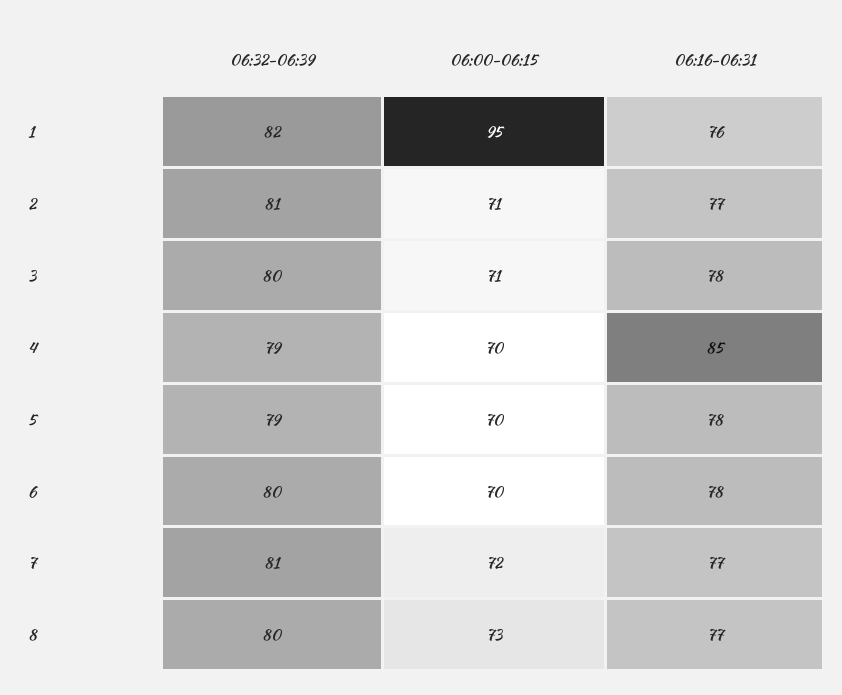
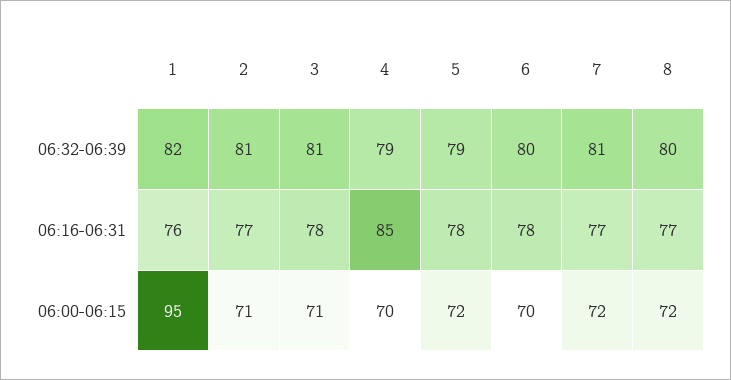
  {
    "06:32-06:39": {
      "1": 82,
      "2": 81,
-     "3": 80,
+     "3": 81,
      "4": 79,
      "5": 79,
      "6": 80,
      "7": 81,
      "8": 80
    },
    "06:00-06:15": {
      "1": 95,
      "2": 71,
      "3": 71,
      "4": 70,
-     "5": 70,
+     "5": 72,
      "6": 70,
      "7": 72,
-     "8": 73
+     "8": 72
    },
    "06:16-06:31": {
      "1": 76,
      "2": 77,
      "3": 78,
      "4": 85,
      "5": 78,
      "6": 78,
      "7": 77,
      "8": 77
    }
  }

